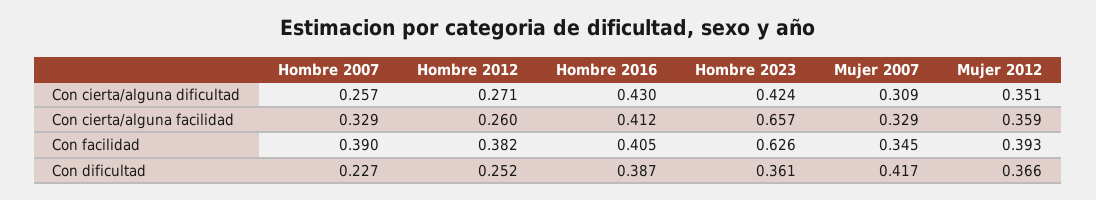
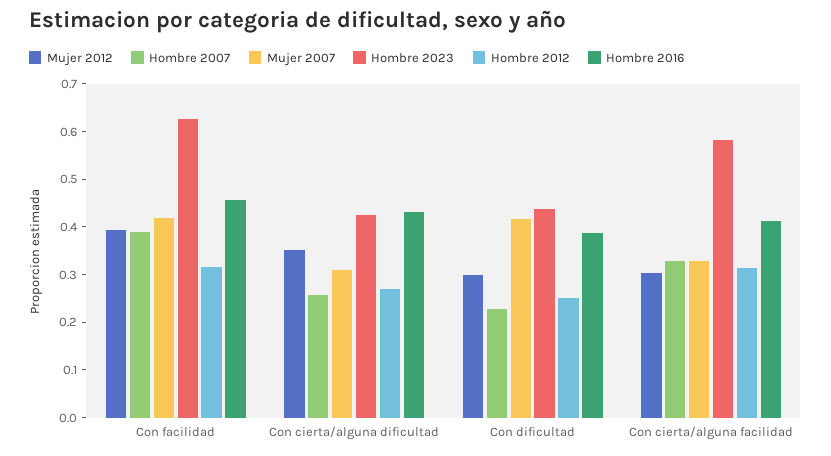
  {
    "Hombre 2007": {
      "Con cierta/alguna dificultad": 0.257,
      "Con cierta/alguna facilidad": 0.329,
      "Con facilidad": 0.39,
      "Con dificultad": 0.227
    },
    "Hombre 2012": {
      "Con cierta/alguna dificultad": 0.271,
-     "Con cierta/alguna facilidad": 0.26,
+     "Con cierta/alguna facilidad": 0.32,
-     "Con facilidad": 0.382,
+     "Con facilidad": 0.32,
      "Con dificultad": 0.252
    },
    "Hombre 2016": {
      "Con cierta/alguna dificultad": 0.43,
      "Con cierta/alguna facilidad": 0.412,
-     "Con facilidad": 0.405,
+     "Con facilidad": 0.46,
      "Con dificultad": 0.387
    },
    "Hombre 2023": {
      "Con cierta/alguna dificultad": 0.424,
-     "Con cierta/alguna facilidad": 0.657,
+     "Con cierta/alguna facilidad": 0.58,
      "Con facilidad": 0.626,
-     "Con dificultad": 0.361
+     "Con dificultad": 0.44
    },
    "Mujer 2007": {
      "Con cierta/alguna dificultad": 0.309,
      "Con cierta/alguna facilidad": 0.329,
-     "Con facilidad": 0.345,
+     "Con facilidad": 0.42,
      "Con dificultad": 0.417
    },
    "Mujer 2012": {
      "Con cierta/alguna dificultad": 0.351,
-     "Con cierta/alguna facilidad": 0.359,
+     "Con cierta/alguna facilidad": 0.3,
      "Con facilidad": 0.393,
-     "Con dificultad": 0.366
+     "Con dificultad": 0.3
    }
  }

